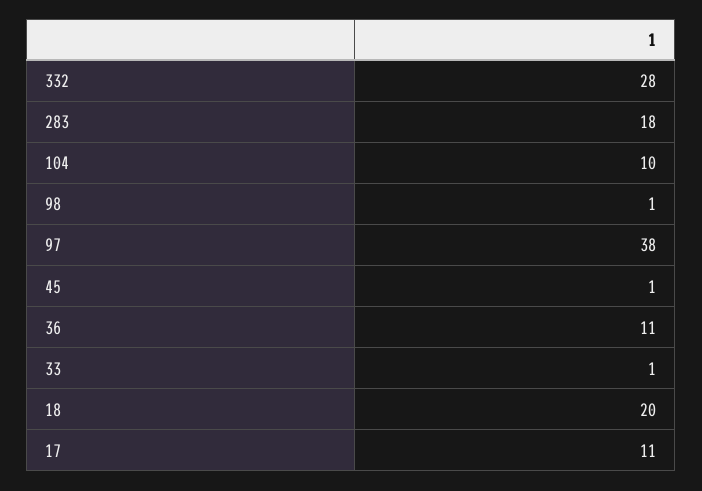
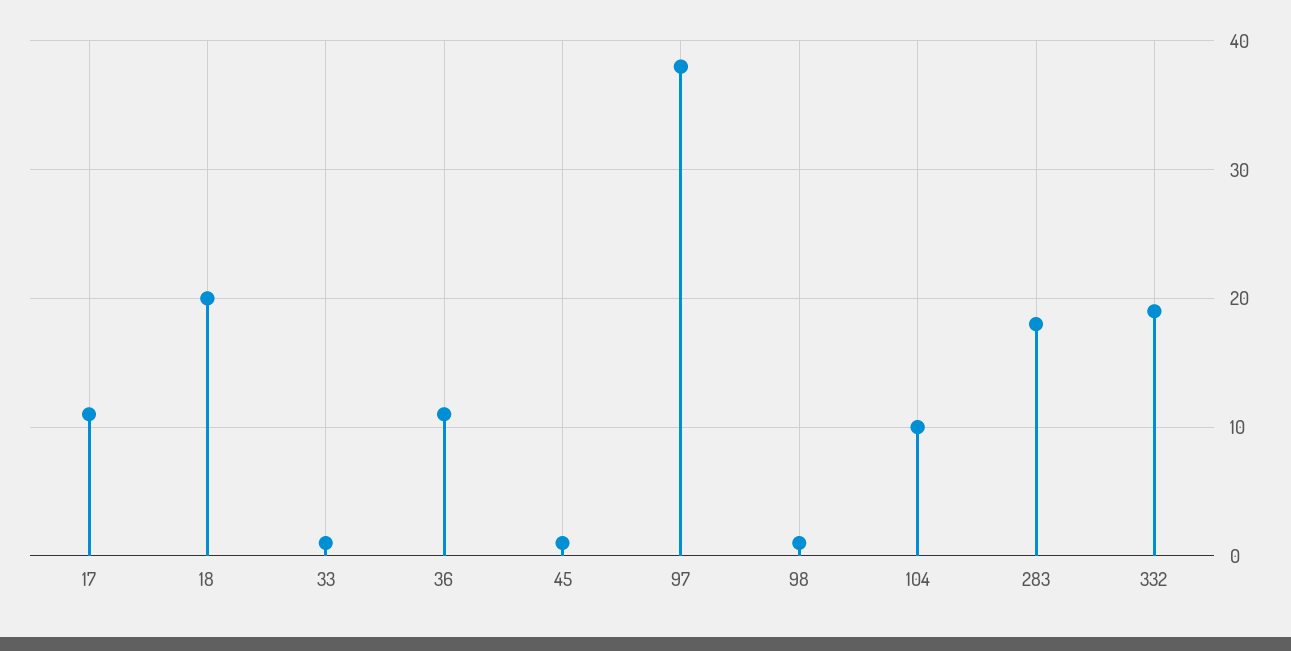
  {
-   "332": 28,
+   "332": 19,
    "283": 18,
    "104": 10,
    "98": 1,
    "97": 38,
    "45": 1,
    "36": 11,
    "33": 1,
    "18": 20,
    "17": 11
  }

